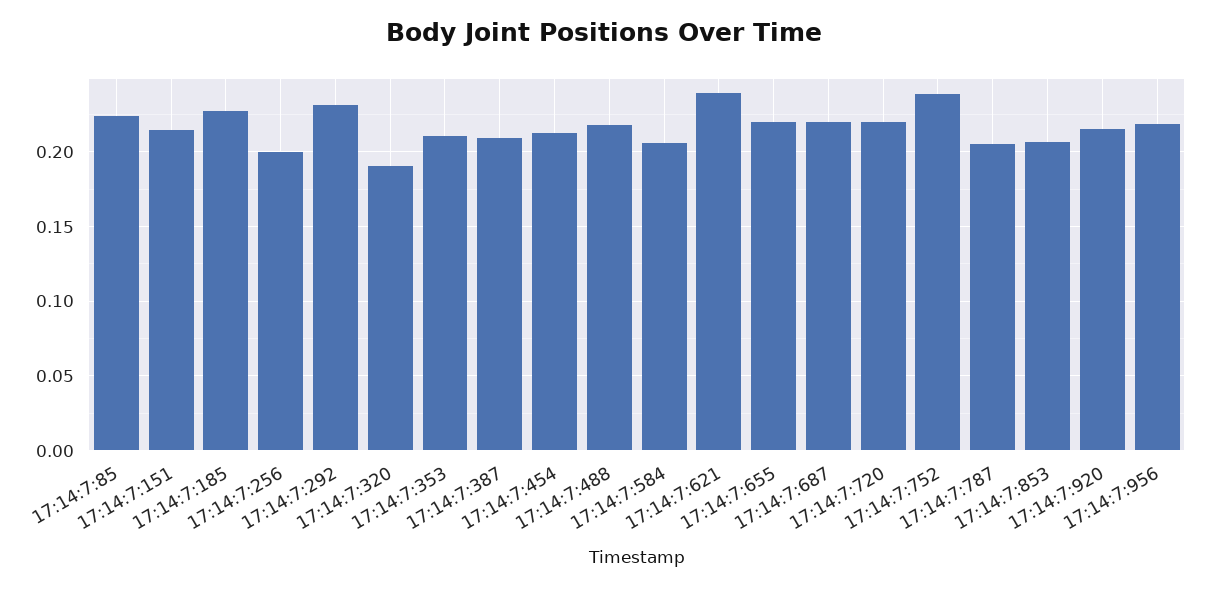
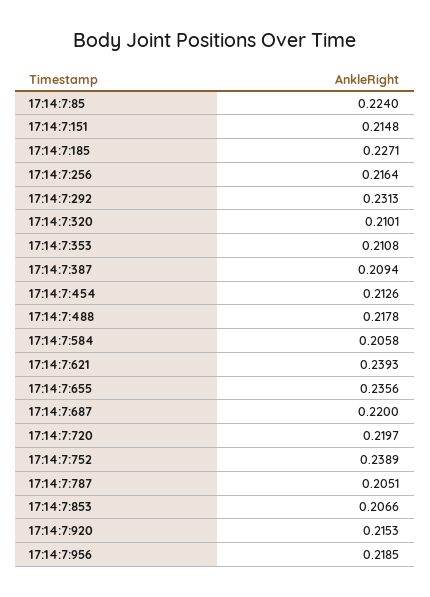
  {
    "17:14:7:85": 0.224,
    "17:14:7:151": 0.2148,
    "17:14:7:185": 0.2271,
-   "17:14:7:256": 0.2,
+   "17:14:7:256": 0.2164,
    "17:14:7:292": 0.2313,
-   "17:14:7:320": 0.19,
+   "17:14:7:320": 0.2101,
    "17:14:7:353": 0.2108,
    "17:14:7:387": 0.2094,
    "17:14:7:454": 0.2126,
    "17:14:7:488": 0.2178,
    "17:14:7:584": 0.2058,
    "17:14:7:621": 0.2393,
-   "17:14:7:655": 0.22,
+   "17:14:7:655": 0.2356,
    "17:14:7:687": 0.22,
    "17:14:7:720": 0.2197,
    "17:14:7:752": 0.2389,
    "17:14:7:787": 0.2051,
    "17:14:7:853": 0.2066,
    "17:14:7:920": 0.2153,
    "17:14:7:956": 0.2185
  }

